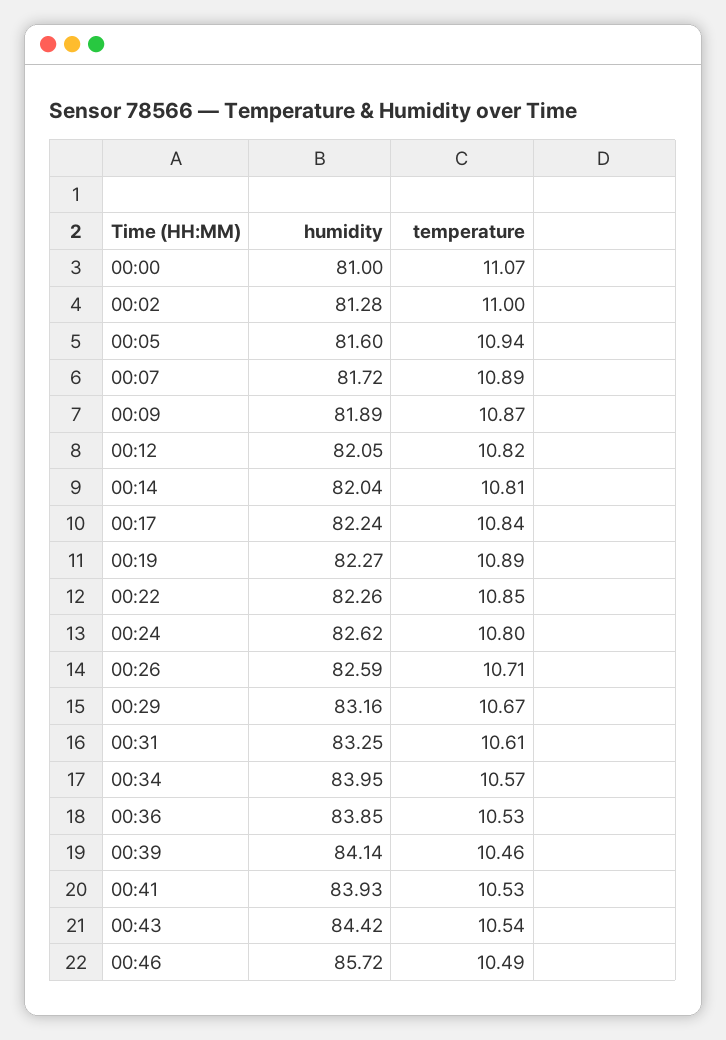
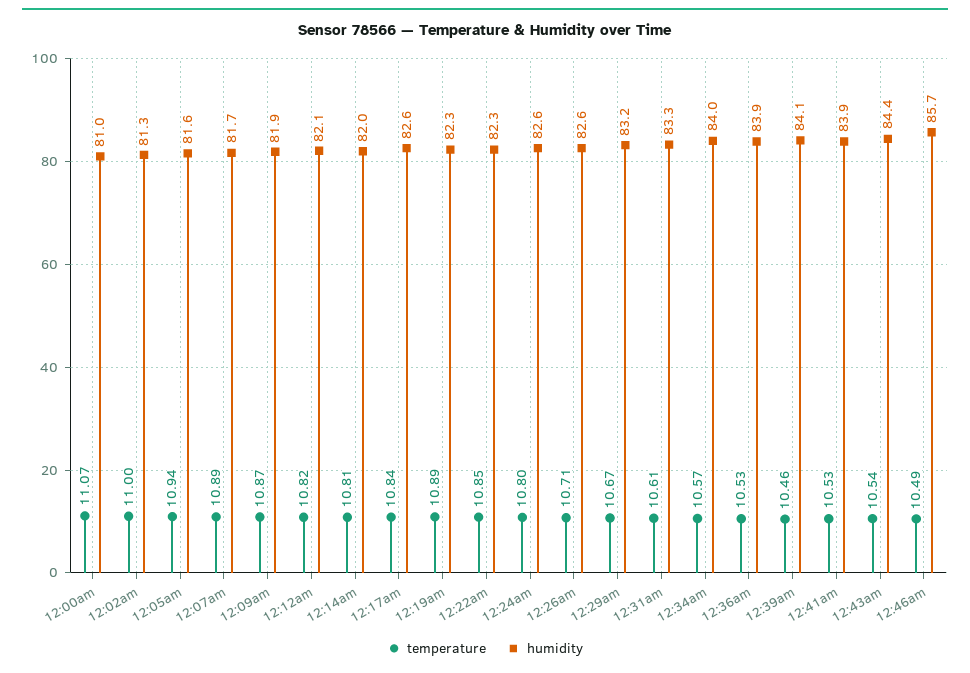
  {
    "humidity": {
      "00:00": 81,
      "00:02": 81.28,
      "00:05": 81.6,
      "00:07": 81.72,
      "00:09": 81.89,
      "00:12": 82.05,
      "00:14": 82.04,
-     "00:17": 82.24,
+     "00:17": 82.6,
      "00:19": 82.27,
      "00:22": 82.26,
      "00:24": 82.62,
      "00:26": 82.59,
      "00:29": 83.16,
      "00:31": 83.25,
      "00:34": 83.95,
      "00:36": 83.85,
      "00:39": 84.14,
      "00:41": 83.93,
      "00:43": 84.42,
      "00:46": 85.72
    },
    "temperature": {
      "00:00": 11.07,
      "00:02": 11,
      "00:05": 10.94,
      "00:07": 10.89,
      "00:09": 10.87,
      "00:12": 10.82,
      "00:14": 10.81,
      "00:17": 10.84,
      "00:19": 10.89,
      "00:22": 10.85,
      "00:24": 10.8,
      "00:26": 10.71,
      "00:29": 10.67,
      "00:31": 10.61,
      "00:34": 10.57,
      "00:36": 10.53,
      "00:39": 10.46,
      "00:41": 10.53,
      "00:43": 10.54,
      "00:46": 10.49
    }
  }

